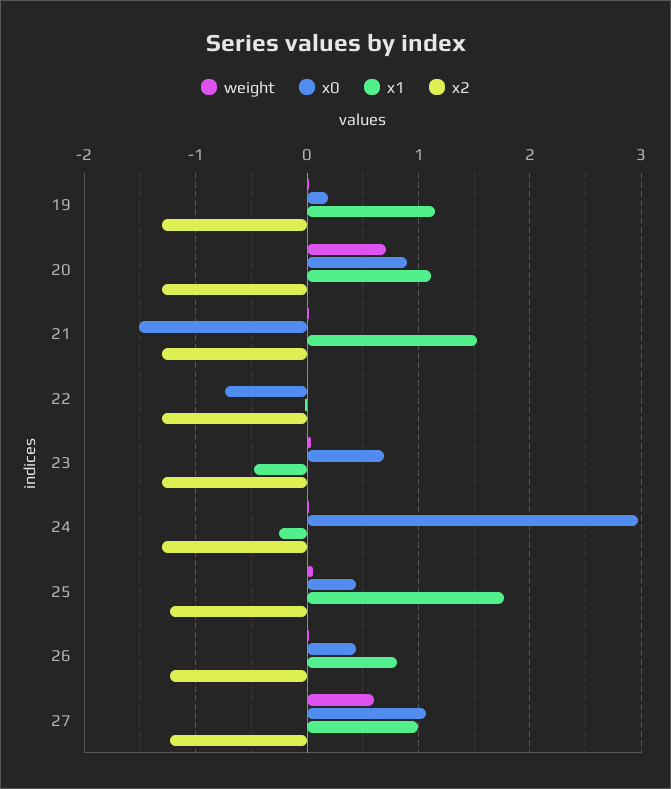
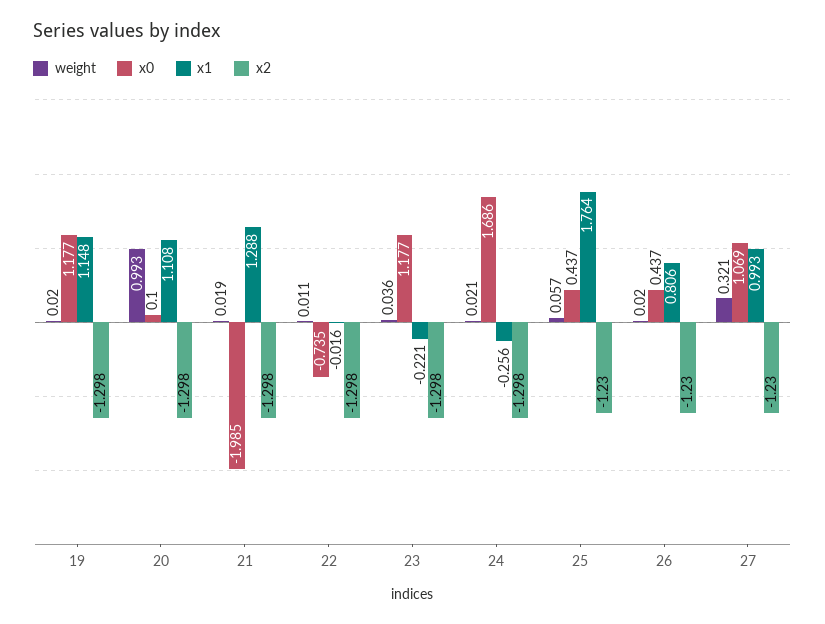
  {
    "weight": {
      "19": 0.02,
-     "20": 0.7,
+     "20": 0.993,
      "21": 0.019,
      "22": 0.011,
      "23": 0.036,
      "24": 0.021,
      "25": 0.057,
      "26": 0.02,
-     "27": 0.6
+     "27": 0.321
    },
    "x0": {
-     "19": 0.2,
+     "19": 1.177,
-     "20": 0.9,
+     "20": 0.1,
-     "21": -1.5,
+     "21": -1.985,
      "22": -0.735,
-     "23": 0.7,
+     "23": 1.177,
-     "24": 3,
+     "24": 1.686,
      "25": 0.437,
      "26": 0.437,
      "27": 1.069
    },
    "x1": {
      "19": 1.148,
      "20": 1.108,
-     "21": 1.5,
+     "21": 1.288,
      "22": -0.016,
-     "23": -0.5,
+     "23": -0.221,
      "24": -0.256,
      "25": 1.764,
      "26": 0.806,
      "27": 0.993
    },
    "x2": {
      "19": -1.298,
      "20": -1.298,
      "21": -1.298,
      "22": -1.298,
      "23": -1.298,
      "24": -1.298,
      "25": -1.23,
      "26": -1.23,
      "27": -1.23
    }
  }

